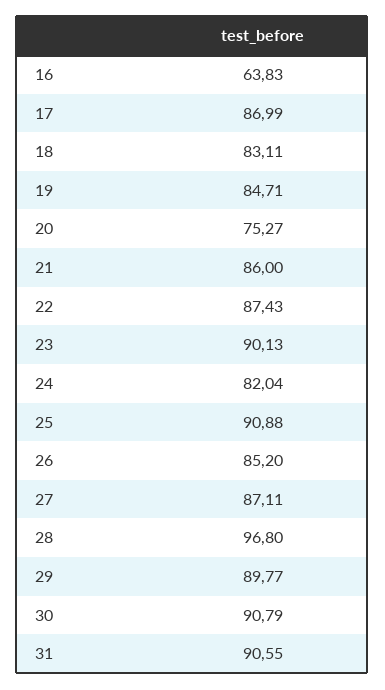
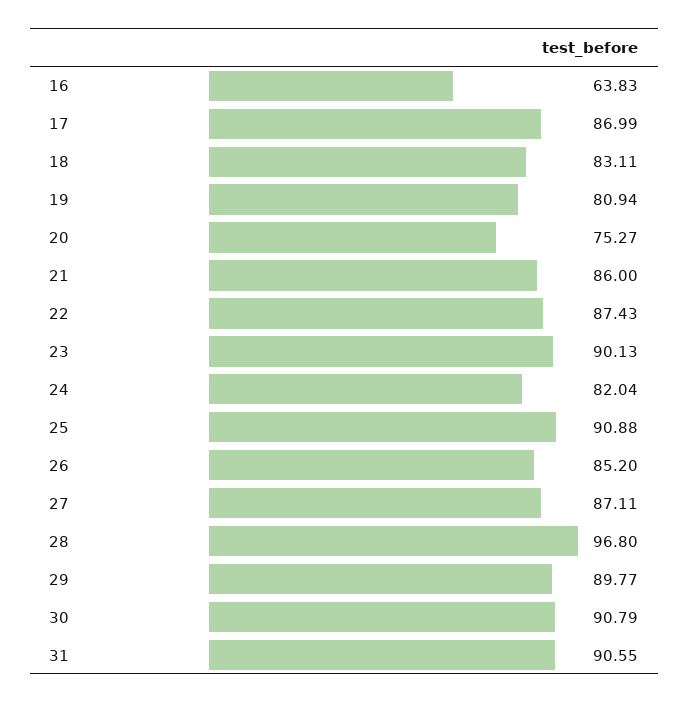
  {
    "16": 63.83,
    "17": 86.99,
    "18": 83.11,
-   "19": 84.71,
+   "19": 80.94,
    "20": 75.27,
    "21": 86,
    "22": 87.43,
    "23": 90.13,
    "24": 82.04,
    "25": 90.88,
    "26": 85.2,
    "27": 87.11,
    "28": 96.8,
    "29": 89.77,
    "30": 90.79,
    "31": 90.55
  }

